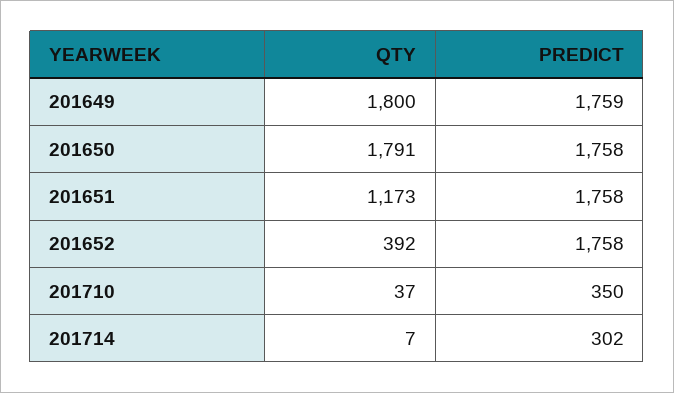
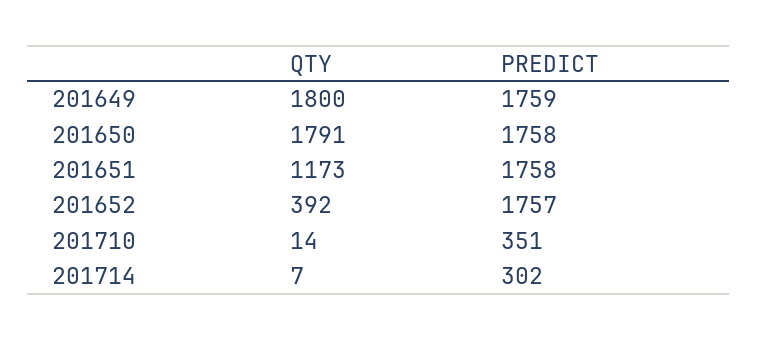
  {
    "QTY": {
      "201649": 1800,
      "201650": 1791,
      "201651": 1173,
      "201652": 392,
-     "201710": 37,
+     "201710": 14,
      "201714": 7
    },
    "PREDICT": {
      "201649": 1759,
      "201650": 1758,
      "201651": 1758,
-     "201652": 1758,
+     "201652": 1757,
-     "201710": 350,
+     "201710": 351,
      "201714": 302
    }
  }

